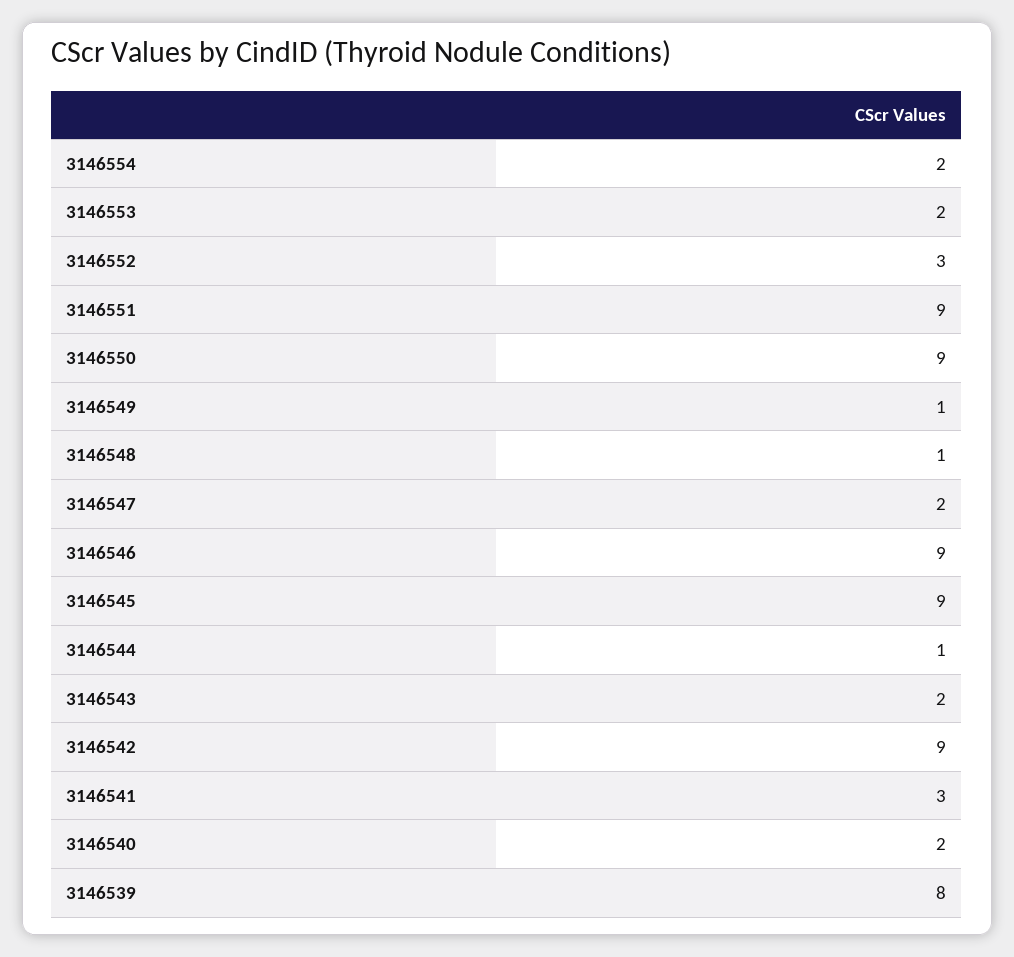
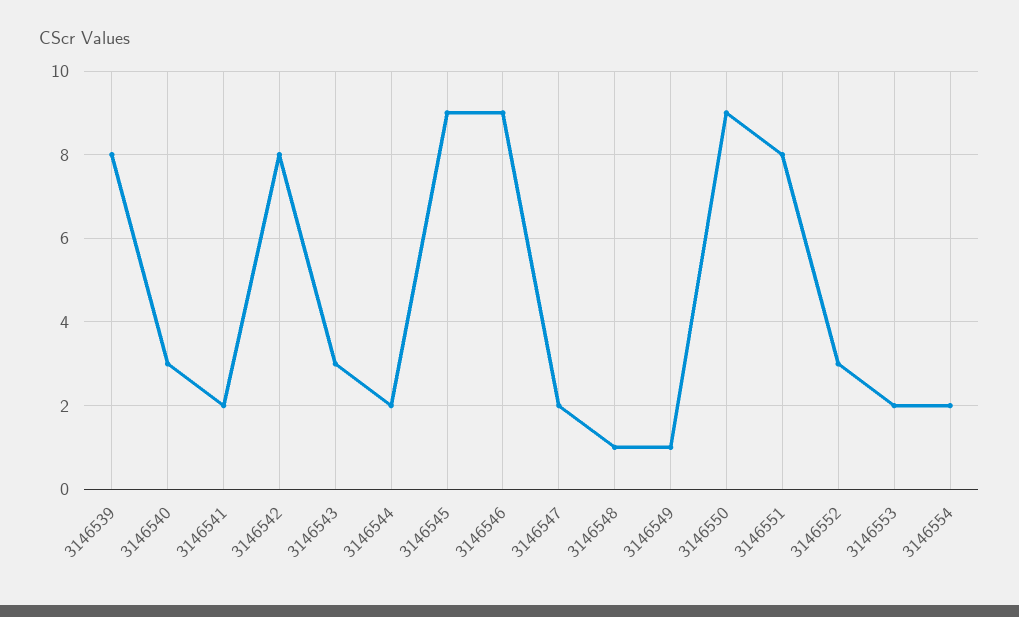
  {
    "3146554": 2,
    "3146553": 2,
    "3146552": 3,
-   "3146551": 9,
+   "3146551": 8,
    "3146550": 9,
    "3146549": 1,
    "3146548": 1,
    "3146547": 2,
    "3146546": 9,
    "3146545": 9,
-   "3146544": 1,
+   "3146544": 2,
-   "3146543": 2,
+   "3146543": 3,
-   "3146542": 9,
+   "3146542": 8,
-   "3146541": 3,
+   "3146541": 2,
-   "3146540": 2,
+   "3146540": 3,
    "3146539": 8
  }

